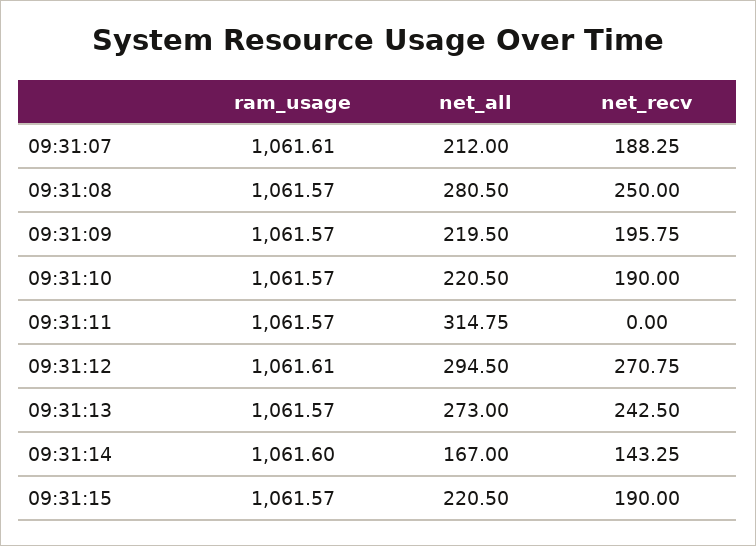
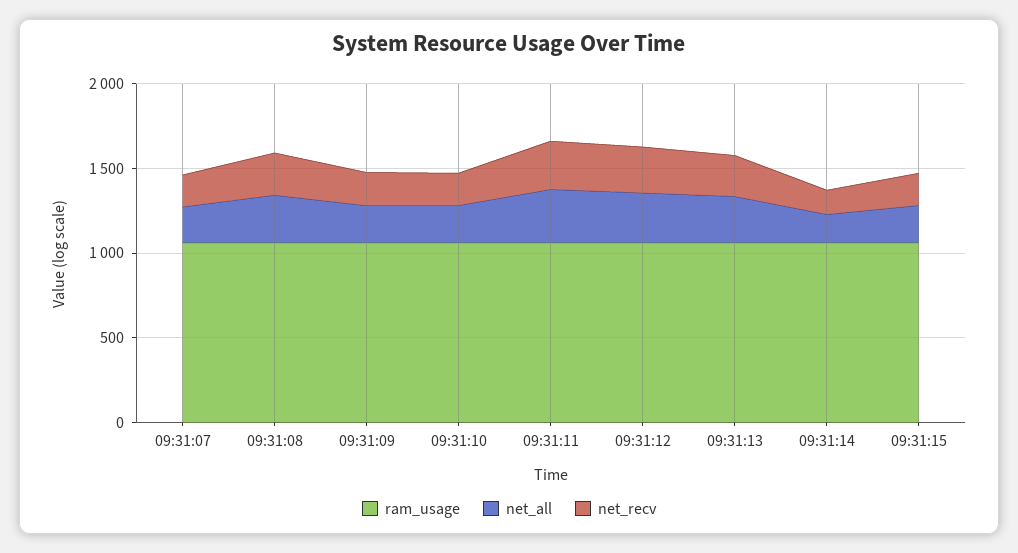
  {
    "ram_usage": {
      "09:31:07": 1061.61,
      "09:31:08": 1061.57,
      "09:31:09": 1061.57,
      "09:31:10": 1061.57,
      "09:31:11": 1061.57,
      "09:31:12": 1061.61,
      "09:31:13": 1061.57,
      "09:31:14": 1061.6,
      "09:31:15": 1061.57
    },
    "net_all": {
      "09:31:07": 212,
      "09:31:08": 280.5,
      "09:31:09": 219.5,
      "09:31:10": 220.5,
      "09:31:11": 314.75,
      "09:31:12": 294.5,
      "09:31:13": 273,
      "09:31:14": 167,
      "09:31:15": 220.5
    },
    "net_recv": {
      "09:31:07": 188.25,
      "09:31:08": 250,
      "09:31:09": 195.75,
      "09:31:10": 190,
-     "09:31:11": 0,
+     "09:31:11": 300,
      "09:31:12": 270.75,
      "09:31:13": 242.5,
      "09:31:14": 143.25,
      "09:31:15": 190
    }
  }

